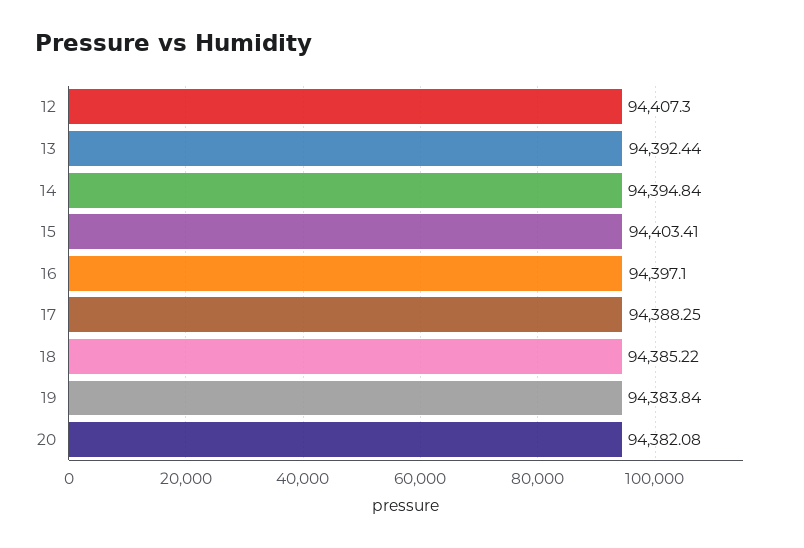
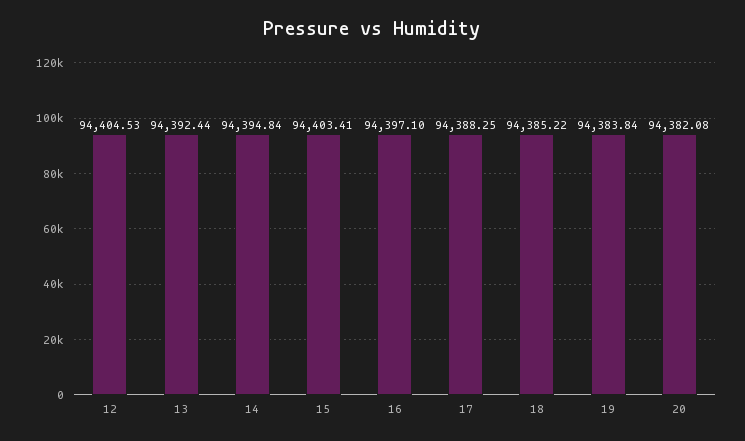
  {
-   "12": 94407.3,
+   "12": 94404.53,
    "13": 94392.44,
    "14": 94394.84,
    "15": 94403.41,
    "16": 94397.1,
    "17": 94388.25,
    "18": 94385.22,
    "19": 94383.84,
    "20": 94382.08
  }

